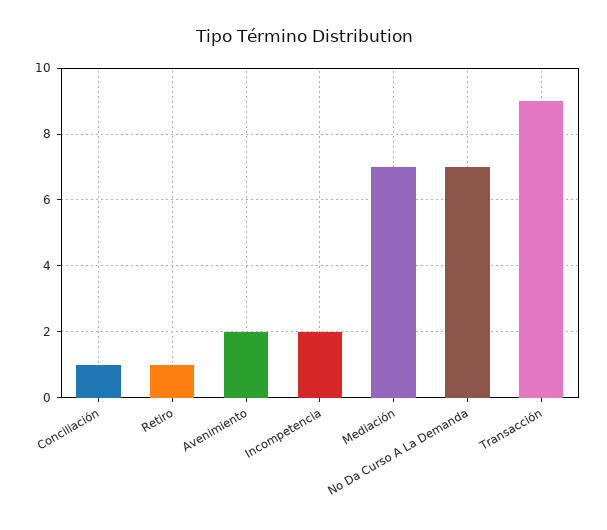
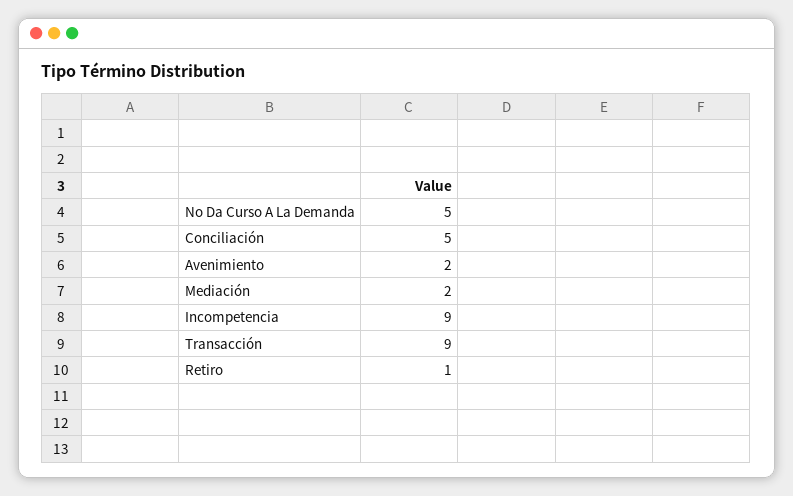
  {
-   "Conciliación": 1,
+   "Conciliación": 5,
    "Retiro": 1,
    "Avenimiento": 2,
-   "Incompetencia": 2,
+   "Incompetencia": 9,
-   "Mediación": 7,
+   "Mediación": 2,
-   "No Da Curso A La Demanda": 7,
+   "No Da Curso A La Demanda": 5,
    "Transacción": 9
  }

